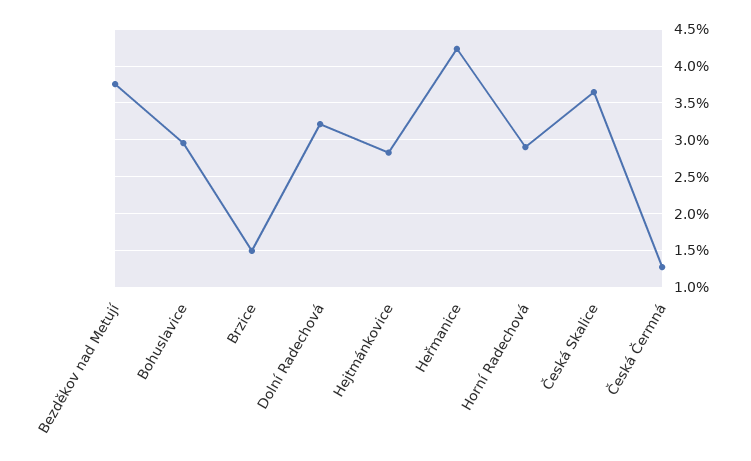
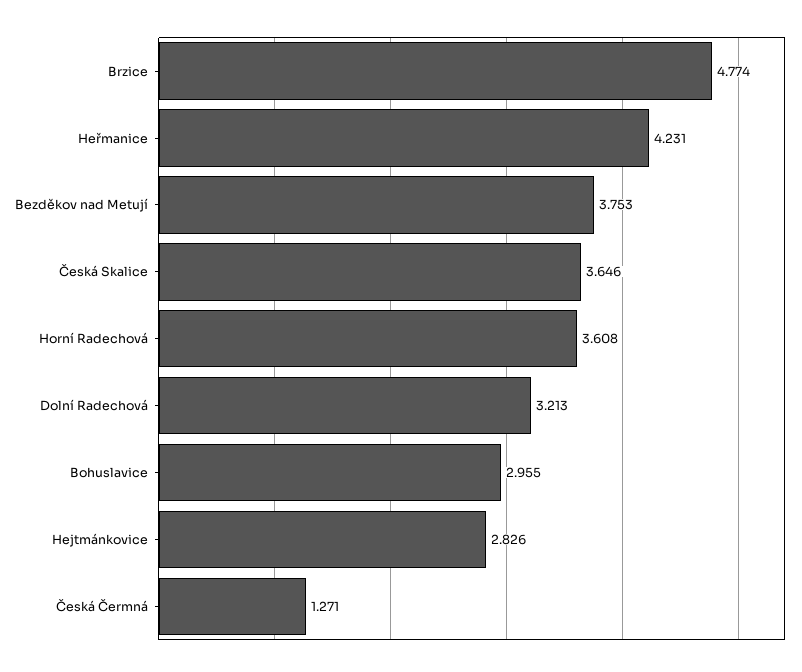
  {
    "Bezděkov nad Metují": 3.753,
    "Bohuslavice": 2.955,
-   "Brzice": 1.5,
+   "Brzice": 4.774,
    "Dolní Radechová": 3.213,
    "Hejtmánkovice": 2.826,
    "Heřmanice": 4.231,
-   "Horní Radechová": 2.9,
+   "Horní Radechová": 3.608,
    "Česká Skalice": 3.646,
    "Česká Čermná": 1.271
  }

